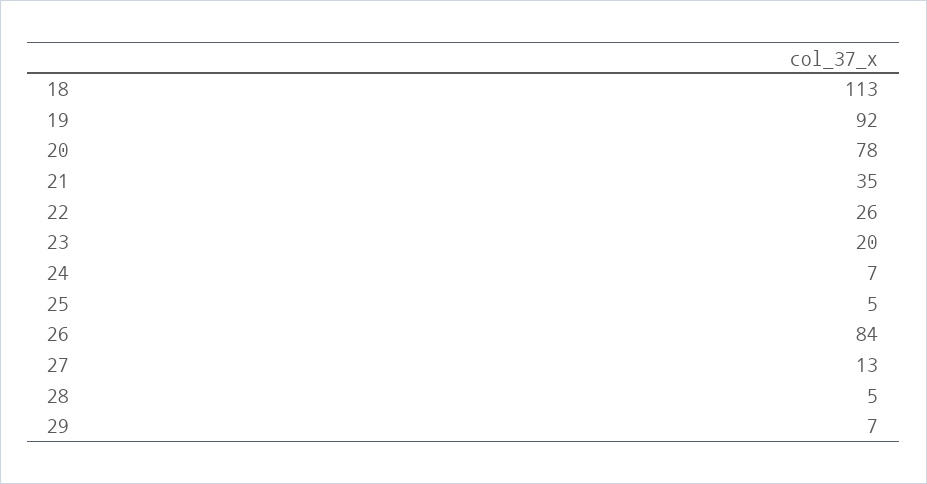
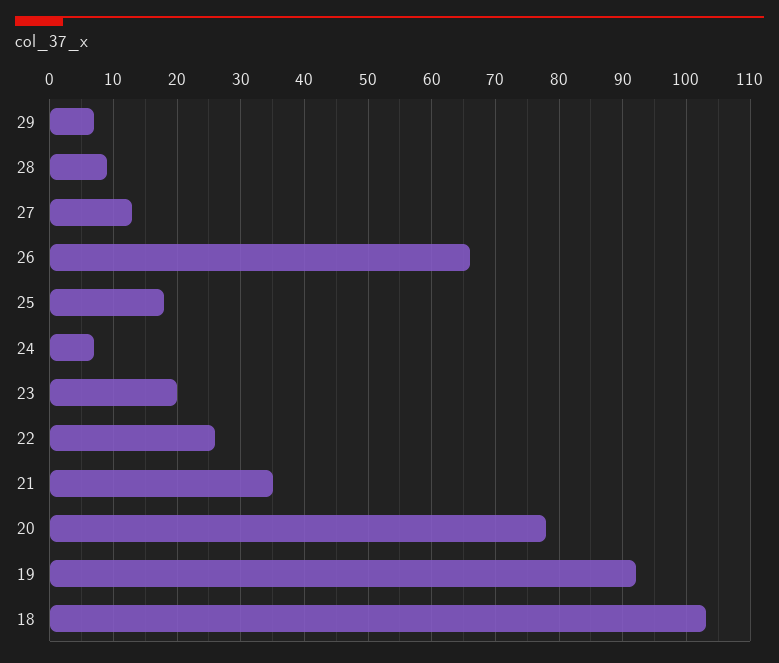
  {
-   "18": 113,
+   "18": 103,
    "19": 92,
    "20": 78,
    "21": 35,
    "22": 26,
    "23": 20,
    "24": 7,
-   "25": 5,
+   "25": 18,
-   "26": 84,
+   "26": 66,
    "27": 13,
-   "28": 5,
+   "28": 9,
    "29": 7
  }

